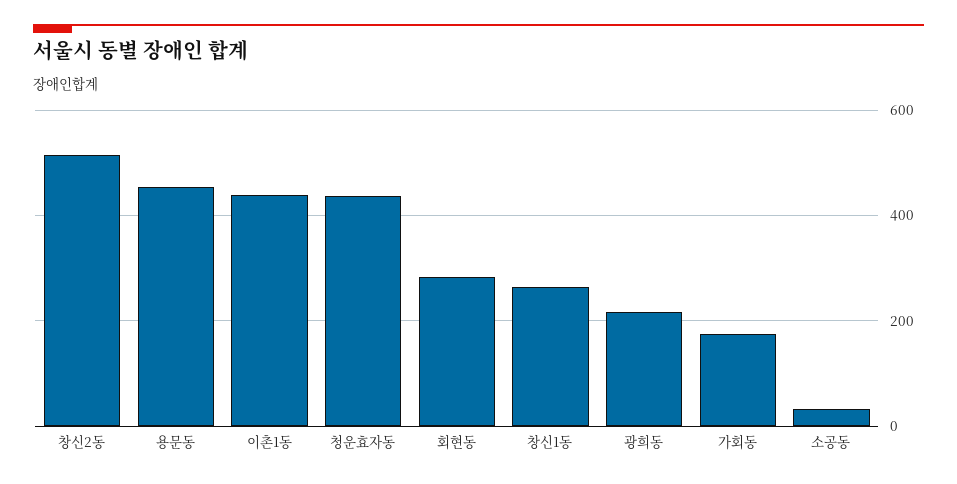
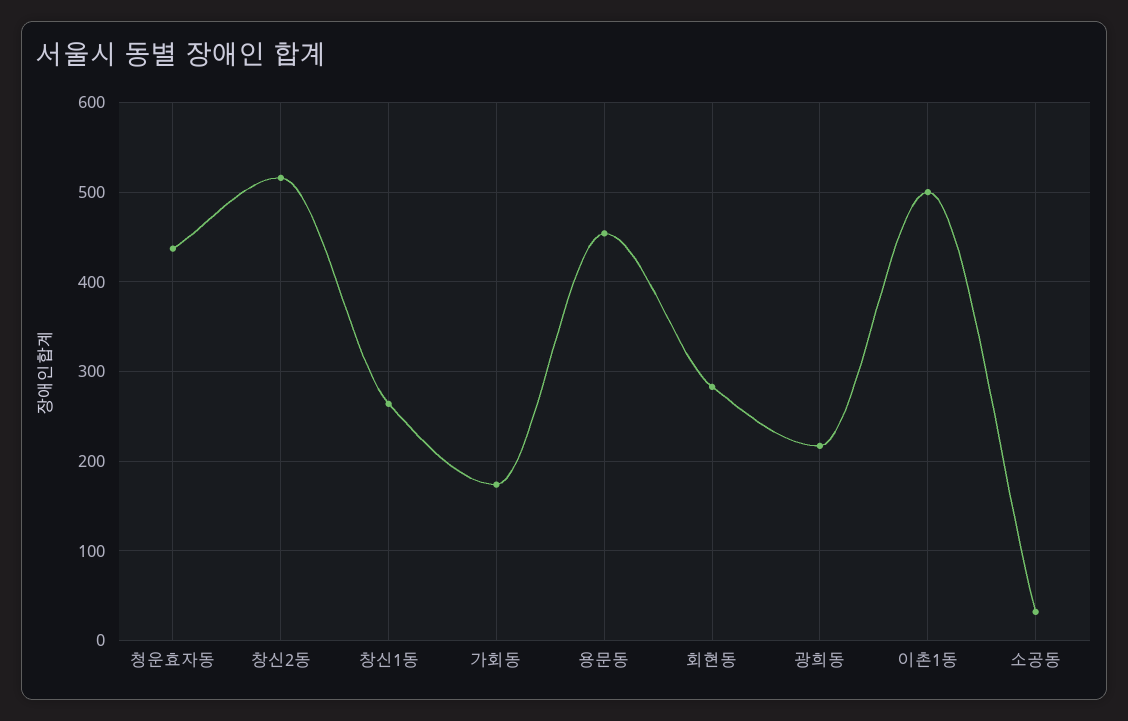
  {
    "창신2동": 520,
    "용문동": 450,
-   "이촌1동": 440,
+   "이촌1동": 500,
    "청운효자동": 440,
    "회현동": 280,
    "창신1동": 260,
    "광희동": 220,
    "가회동": 170,
    "소공동": 30
  }

